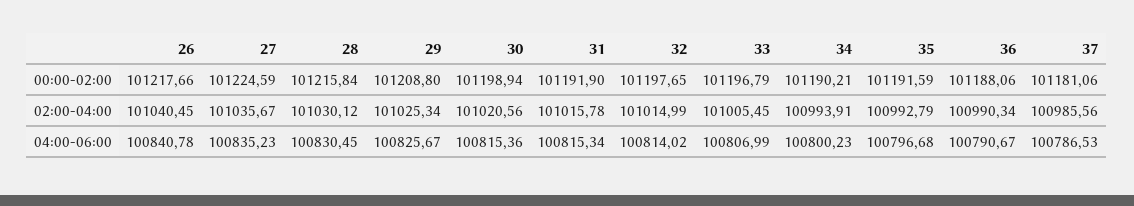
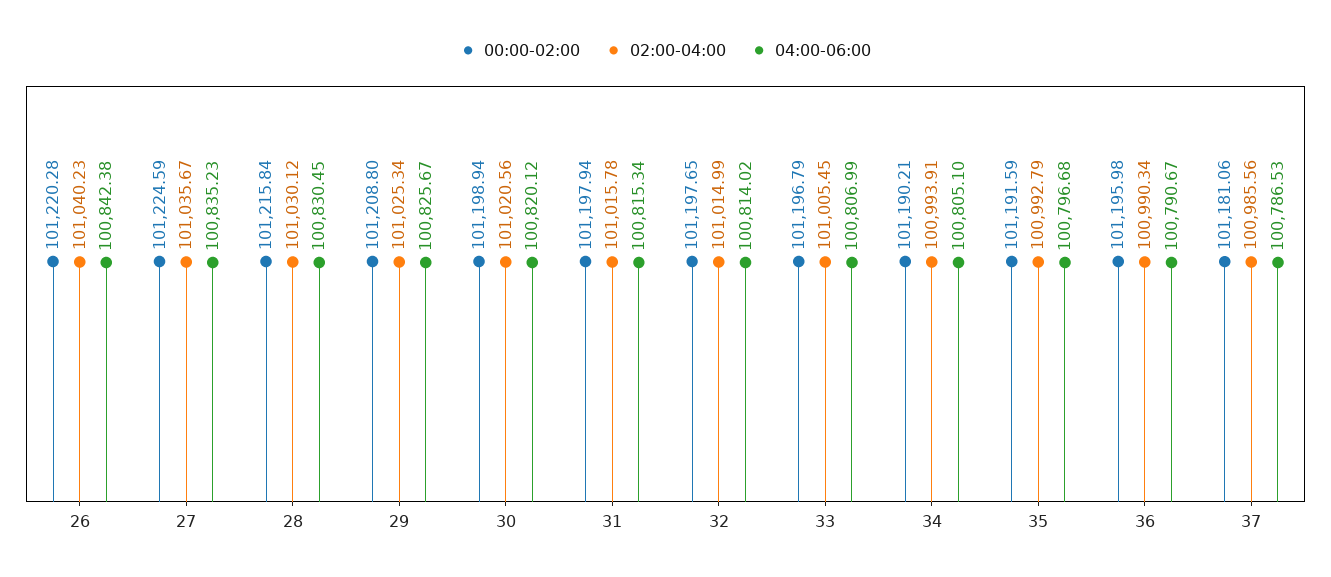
  {
    "00:00-02:00": {
-     "26": 101217.66,
+     "26": 101220.28,
      "27": 101224.59,
      "28": 101215.84,
      "29": 101208.8,
      "30": 101198.94,
-     "31": 101191.9,
+     "31": 101197.94,
      "32": 101197.65,
      "33": 101196.79,
      "34": 101190.21,
      "35": 101191.59,
-     "36": 101188.06,
+     "36": 101195.98,
      "37": 101181.06
    },
    "02:00-04:00": {
-     "26": 101040.45,
+     "26": 101040.23,
      "27": 101035.67,
      "28": 101030.12,
      "29": 101025.34,
      "30": 101020.56,
      "31": 101015.78,
      "32": 101014.99,
      "33": 101005.45,
      "34": 100993.91,
      "35": 100992.79,
      "36": 100990.34,
      "37": 100985.56
    },
    "04:00-06:00": {
-     "26": 100840.78,
+     "26": 100842.38,
      "27": 100835.23,
      "28": 100830.45,
      "29": 100825.67,
-     "30": 100815.36,
+     "30": 100820.12,
      "31": 100815.34,
      "32": 100814.02,
      "33": 100806.99,
-     "34": 100800.23,
+     "34": 100805.1,
      "35": 100796.68,
      "36": 100790.67,
      "37": 100786.53
    }
  }

